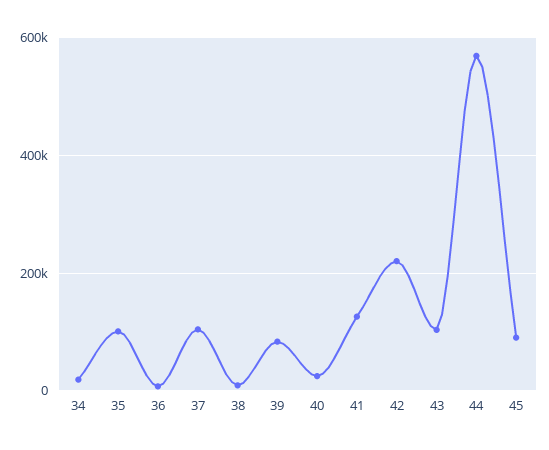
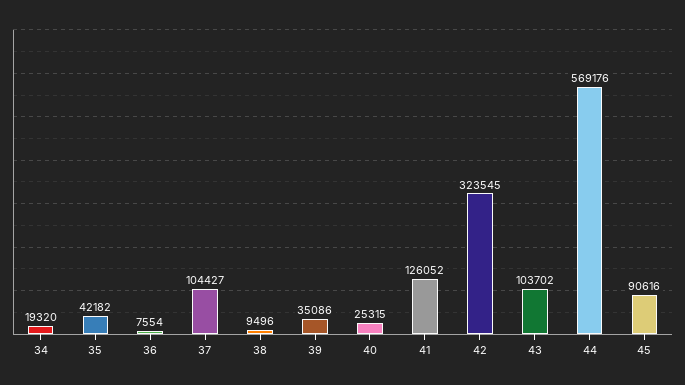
  {
    "34": 19320,
-   "35": 100000,
+   "35": 42182,
    "36": 7554,
    "37": 104427,
    "38": 9496,
-   "39": 80000,
+   "39": 35086,
    "40": 25315,
    "41": 126052,
-   "42": 220000,
+   "42": 323545,
    "43": 103702,
    "44": 569176,
    "45": 90616
  }

